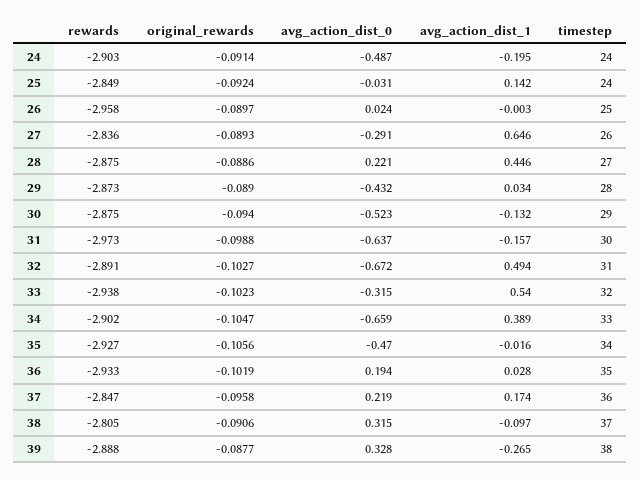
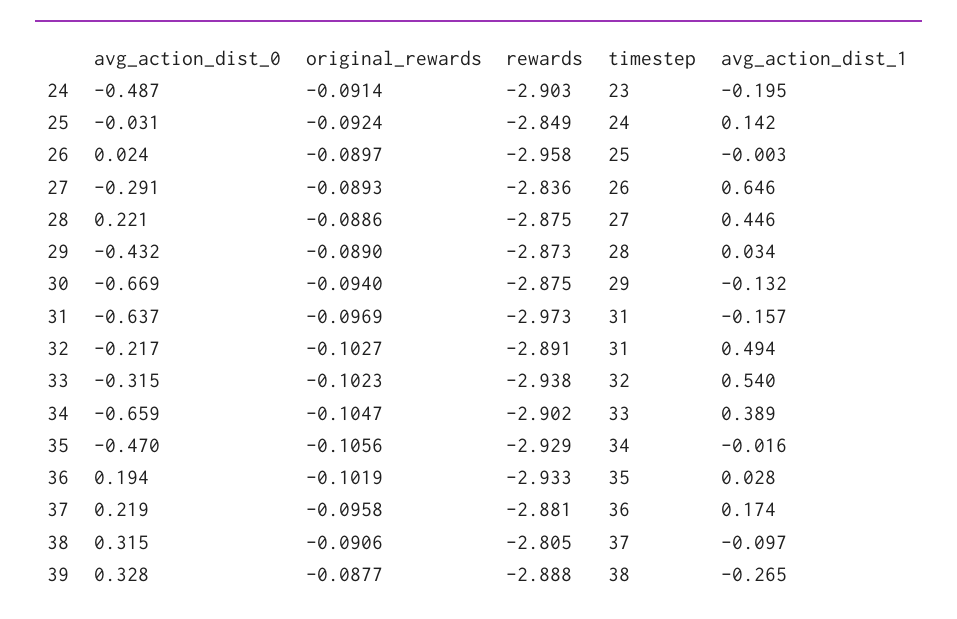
  {
    "rewards": {
      "24": -2.903,
      "25": -2.849,
      "26": -2.958,
      "27": -2.836,
      "28": -2.875,
      "29": -2.873,
      "30": -2.875,
      "31": -2.973,
      "32": -2.891,
      "33": -2.938,
      "34": -2.902,
-     "35": -2.927,
+     "35": -2.929,
      "36": -2.933,
-     "37": -2.847,
+     "37": -2.881,
      "38": -2.805,
      "39": -2.888
    },
    "original_rewards": {
      "24": -0.0914,
      "25": -0.0924,
      "26": -0.0897,
      "27": -0.0893,
      "28": -0.0886,
      "29": -0.089,
      "30": -0.094,
-     "31": -0.0988,
+     "31": -0.0969,
      "32": -0.1027,
      "33": -0.1023,
      "34": -0.1047,
      "35": -0.1056,
      "36": -0.1019,
      "37": -0.0958,
      "38": -0.0906,
      "39": -0.0877
    },
    "avg_action_dist_0": {
      "24": -0.487,
      "25": -0.031,
      "26": 0.024,
      "27": -0.291,
      "28": 0.221,
      "29": -0.432,
-     "30": -0.523,
+     "30": -0.669,
      "31": -0.637,
-     "32": -0.672,
+     "32": -0.217,
      "33": -0.315,
      "34": -0.659,
      "35": -0.47,
      "36": 0.194,
      "37": 0.219,
      "38": 0.315,
      "39": 0.328
    },
    "avg_action_dist_1": {
      "24": -0.195,
      "25": 0.142,
      "26": -0.003,
      "27": 0.646,
      "28": 0.446,
      "29": 0.034,
      "30": -0.132,
      "31": -0.157,
      "32": 0.494,
      "33": 0.54,
      "34": 0.389,
      "35": -0.016,
      "36": 0.028,
      "37": 0.174,
      "38": -0.097,
      "39": -0.265
    },
    "timestep": {
-     "24": 24,
+     "24": 23,
      "25": 24,
      "26": 25,
      "27": 26,
      "28": 27,
      "29": 28,
      "30": 29,
-     "31": 30,
+     "31": 31,
      "32": 31,
      "33": 32,
      "34": 33,
      "35": 34,
      "36": 35,
      "37": 36,
      "38": 37,
      "39": 38
    }
  }

